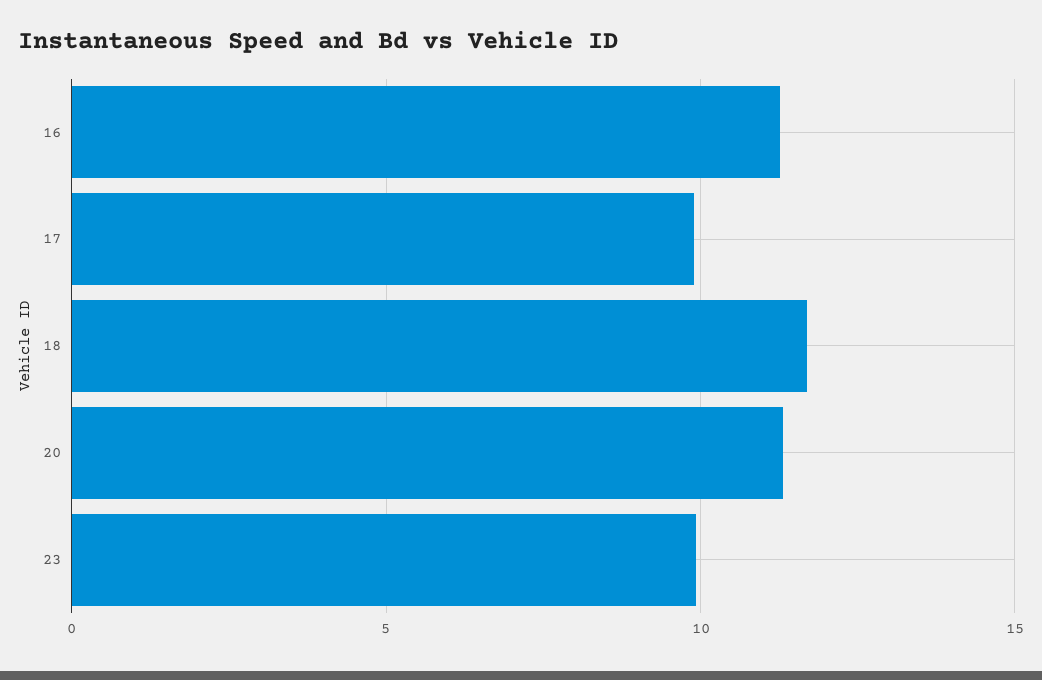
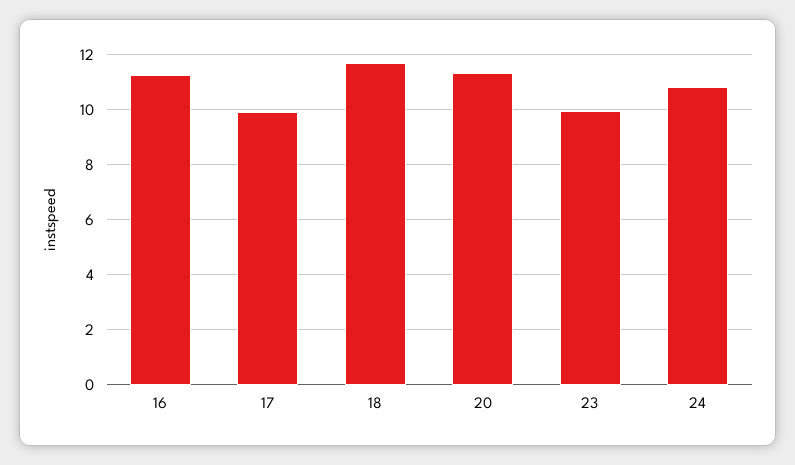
  {
    "16": 11.25,
    "17": 10,
    "18": 11.75,
    "20": 11.25,
-   "23": 10
+   "23": 10,
+   "24": 10.75
  }

